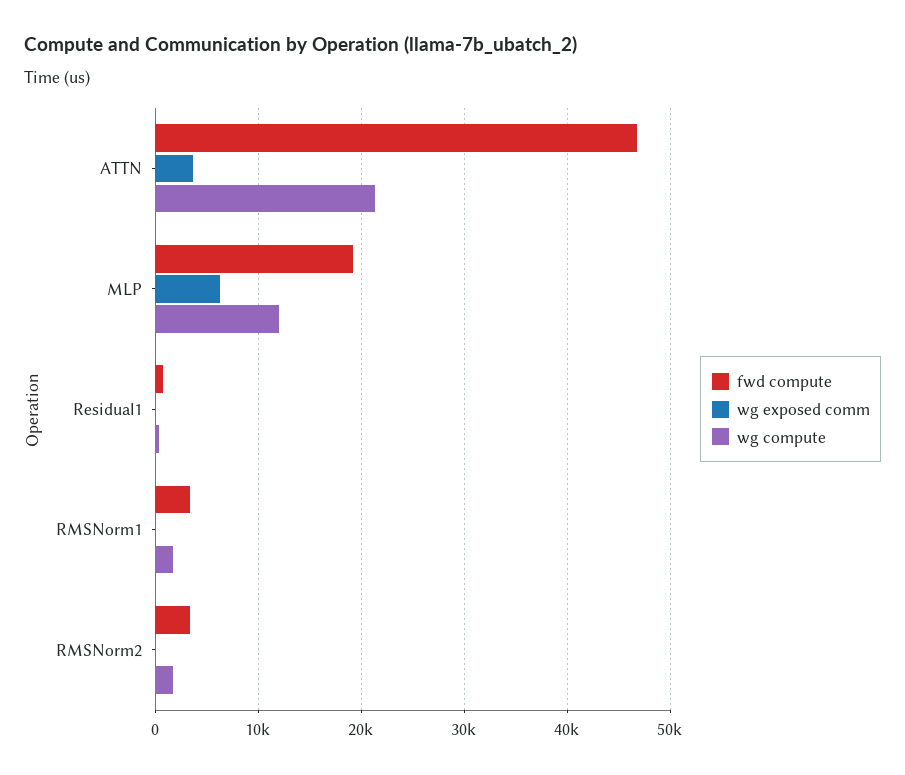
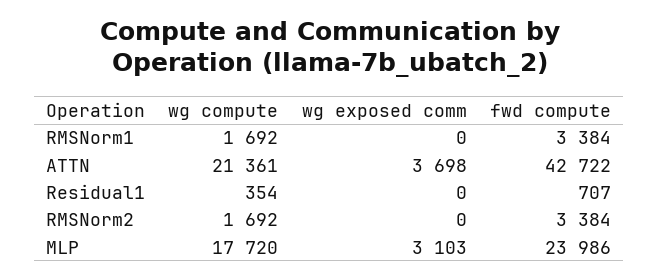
  {
    "fwd compute": {
-     "ATTN": 47000,
+     "ATTN": 42722,
-     "MLP": 19000,
+     "MLP": 23986,
      "Residual1": 707,
      "RMSNorm1": 3384,
      "RMSNorm2": 3384
    },
    "wg exposed comm": {
      "ATTN": 3698,
-     "MLP": 6000,
+     "MLP": 3103,
      "Residual1": 0,
      "RMSNorm1": 0,
      "RMSNorm2": 0
    },
    "wg compute": {
      "ATTN": 21361,
-     "MLP": 12000,
+     "MLP": 17720,
      "Residual1": 354,
      "RMSNorm1": 1692,
      "RMSNorm2": 1692
    }
  }

